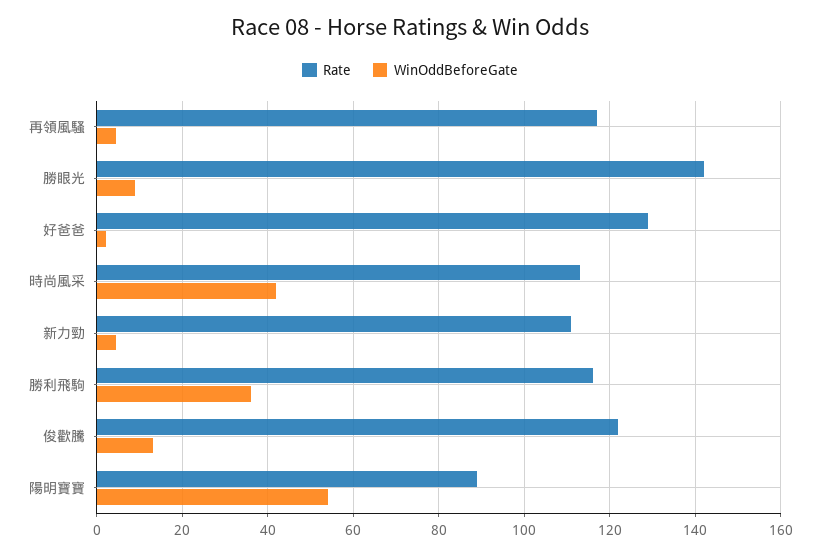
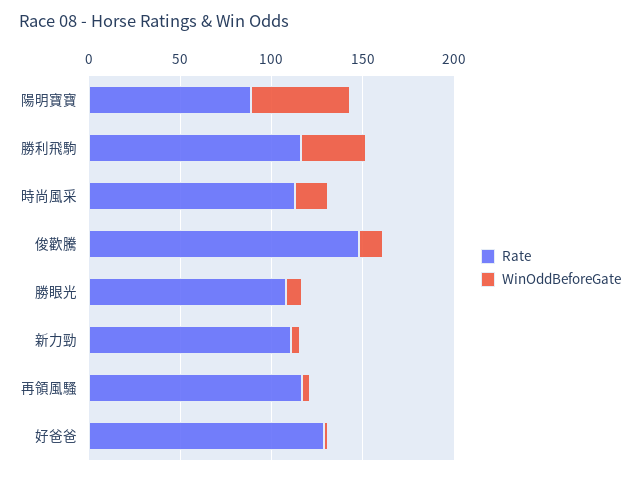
  {
    "Rate": {
      "再領風騷": 118,
-     "勝眼光": 142,
+     "勝眼光": 110,
      "好爸爸": 130,
      "時尚風采": 114,
      "新力勁": 112,
      "勝利飛駒": 116,
-     "俊歡騰": 122,
+     "俊歡騰": 150,
      "陽明寶寶": 90
    },
    "WinOddBeforeGate": {
      "再領風騷": 4,
      "勝眼光": 8,
      "好爸爸": 2,
-     "時尚風采": 42,
+     "時尚風采": 20,
      "新力勁": 4,
      "勝利飛駒": 36,
      "俊歡騰": 14,
      "陽明寶寶": 54
    }
  }

